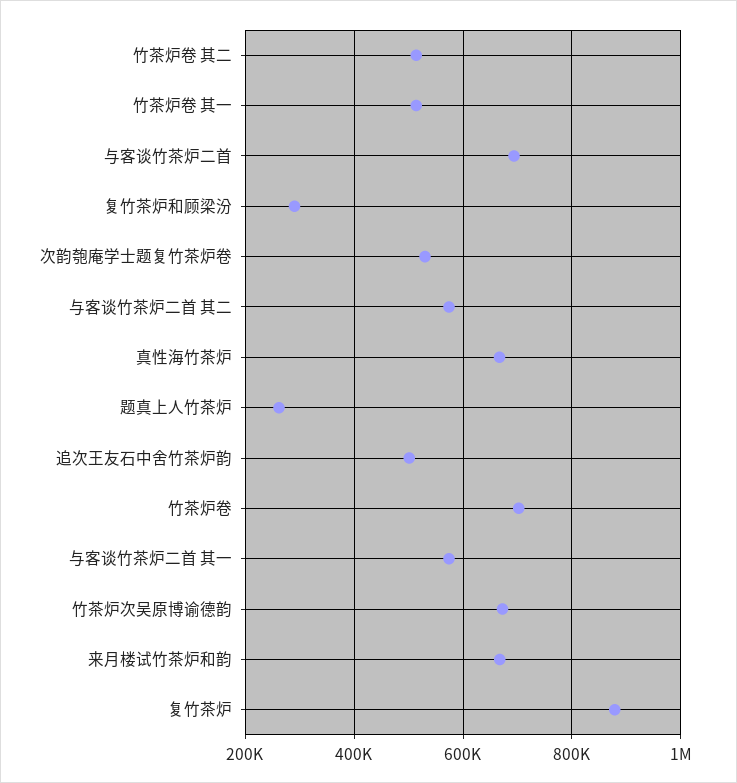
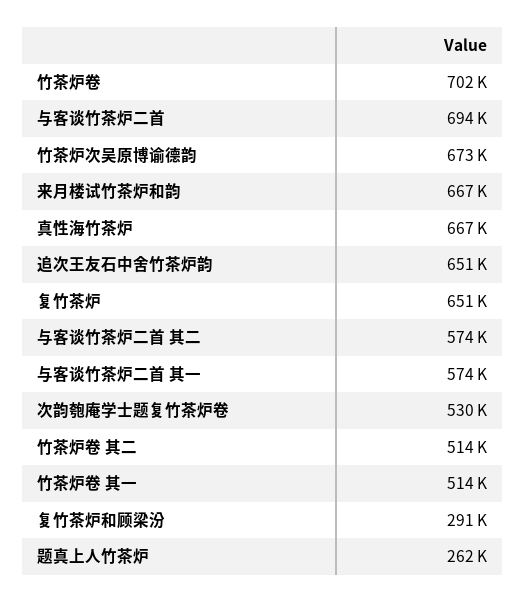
  {
    "竹茶炉卷 其二": 514000,
    "竹茶炉卷 其一": 514000,
    "与客谈竹茶炉二首": 694000,
    "复竹茶炉和顾梁汾": 291000,
    "次韵匏庵学士题复竹茶炉卷": 530000,
    "与客谈竹茶炉二首 其二": 574000,
    "真性海竹茶炉": 667000,
    "题真上人竹茶炉": 262000,
-   "追次王友石中舍竹茶炉韵": 500000,
+   "追次王友石中舍竹茶炉韵": 651000,
    "竹茶炉卷": 702000,
    "与客谈竹茶炉二首 其一": 574000,
    "竹茶炉次吴原博谕德韵": 673000,
    "来月楼试竹茶炉和韵": 667000,
-   "复竹茶炉": 880000
+   "复竹茶炉": 651000
  }

